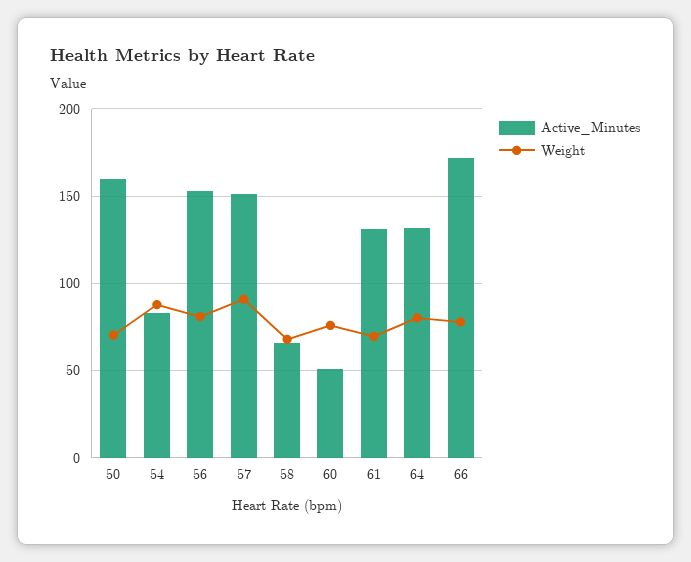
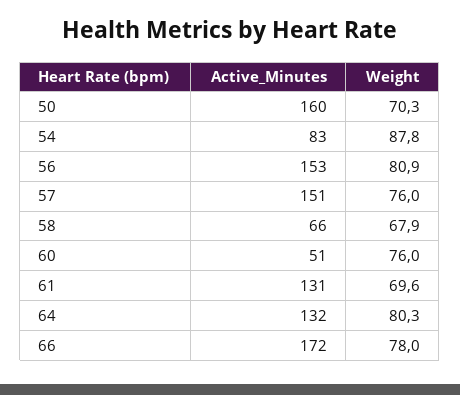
  {
    "Active_Minutes": {
      "50": 160,
      "54": 83,
      "56": 153,
      "57": 151,
      "58": 66,
      "60": 51,
      "61": 131,
      "64": 132,
      "66": 172
    },
    "Weight": {
      "50": 70.3,
      "54": 87.8,
      "56": 80.9,
-     "57": 90,
+     "57": 76,
      "58": 67.9,
      "60": 76,
      "61": 69.6,
      "64": 80.3,
      "66": 78
    }
  }

